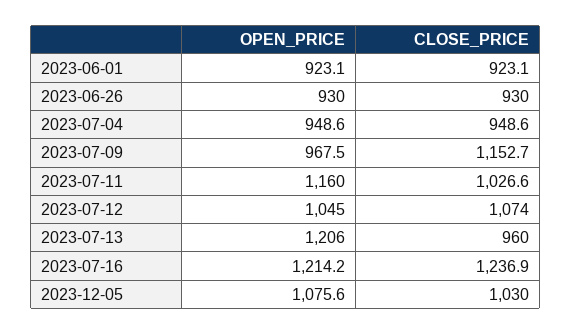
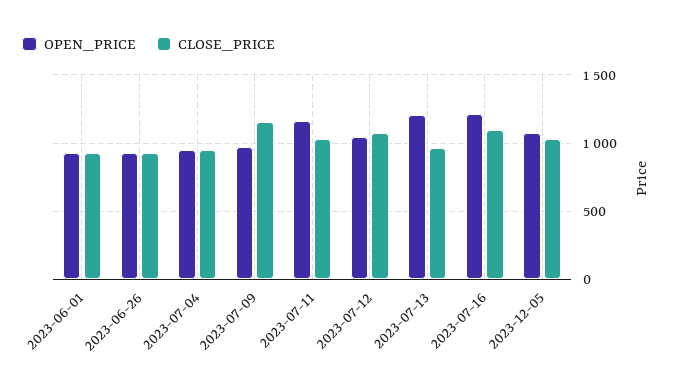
  {
    "OPEN_PRICE": {
      "2023-06-01": 923.1,
      "2023-06-26": 930,
      "2023-07-04": 948.6,
      "2023-07-09": 967.5,
      "2023-07-11": 1160,
      "2023-07-12": 1045,
      "2023-07-13": 1206,
      "2023-07-16": 1214.2,
      "2023-12-05": 1075.6
    },
    "CLOSE_PRICE": {
      "2023-06-01": 923.1,
      "2023-06-26": 930,
      "2023-07-04": 948.6,
      "2023-07-09": 1152.7,
      "2023-07-11": 1026.6,
      "2023-07-12": 1074,
      "2023-07-13": 960,
-     "2023-07-16": 1236.9,
+     "2023-07-16": 1100,
      "2023-12-05": 1030
    }
  }

